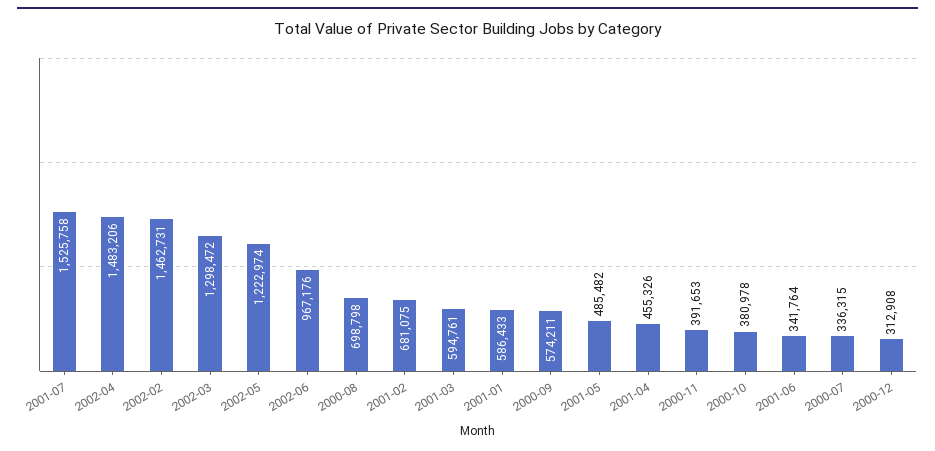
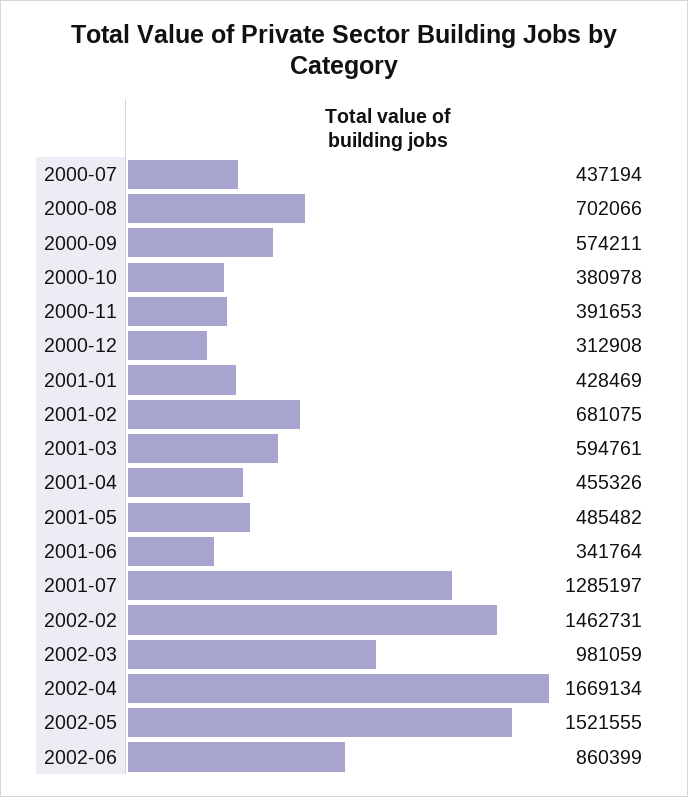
  {
-   "2001-07": 1525758,
+   "2001-07": 1285197,
-   "2002-04": 1483206,
+   "2002-04": 1669134,
    "2002-02": 1462731,
-   "2002-03": 1298472,
+   "2002-03": 981059,
-   "2002-05": 1222974,
+   "2002-05": 1521555,
-   "2002-06": 967176,
+   "2002-06": 860399,
-   "2000-08": 698798,
+   "2000-08": 702066,
    "2001-02": 681075,
    "2001-03": 594761,
-   "2001-01": 586433,
+   "2001-01": 428469,
    "2000-09": 574211,
    "2001-05": 485482,
    "2001-04": 455326,
    "2000-11": 391653,
    "2000-10": 380978,
    "2001-06": 341764,
-   "2000-07": 336315,
+   "2000-07": 437194,
    "2000-12": 312908
  }

